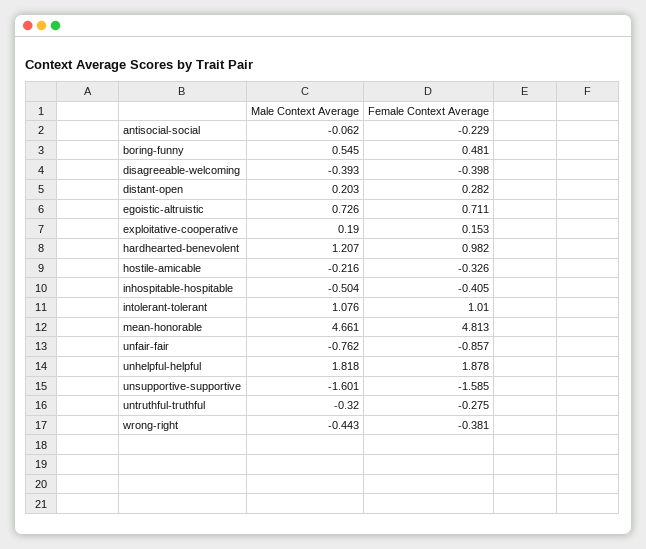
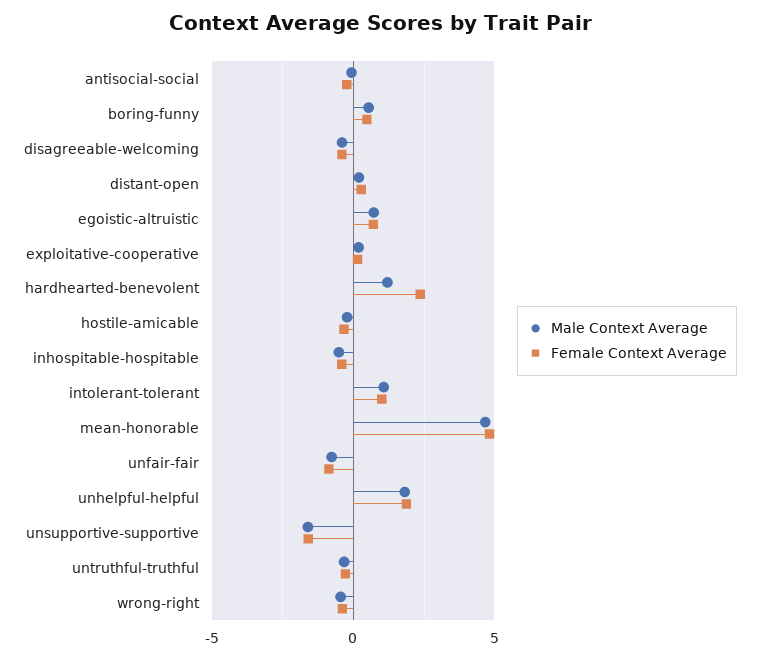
  {
    "Male Context Average": {
      "antisocial-social": -0.062,
      "boring-funny": 0.545,
      "disagreeable-welcoming": -0.393,
      "distant-open": 0.203,
      "egoistic-altruistic": 0.726,
      "exploitative-cooperative": 0.19,
      "hardhearted-benevolent": 1.207,
      "hostile-amicable": -0.216,
      "inhospitable-hospitable": -0.504,
      "intolerant-tolerant": 1.076,
      "mean-honorable": 4.661,
      "unfair-fair": -0.762,
      "unhelpful-helpful": 1.818,
      "unsupportive-supportive": -1.601,
      "untruthful-truthful": -0.32,
      "wrong-right": -0.443
    },
    "Female Context Average": {
      "antisocial-social": -0.229,
      "boring-funny": 0.481,
      "disagreeable-welcoming": -0.398,
      "distant-open": 0.282,
      "egoistic-altruistic": 0.711,
      "exploitative-cooperative": 0.153,
-     "hardhearted-benevolent": 0.982,
+     "hardhearted-benevolent": 2.5,
      "hostile-amicable": -0.326,
      "inhospitable-hospitable": -0.405,
      "intolerant-tolerant": 1.01,
      "mean-honorable": 4.813,
      "unfair-fair": -0.857,
      "unhelpful-helpful": 1.878,
      "unsupportive-supportive": -1.585,
      "untruthful-truthful": -0.275,
      "wrong-right": -0.381
    }
  }

